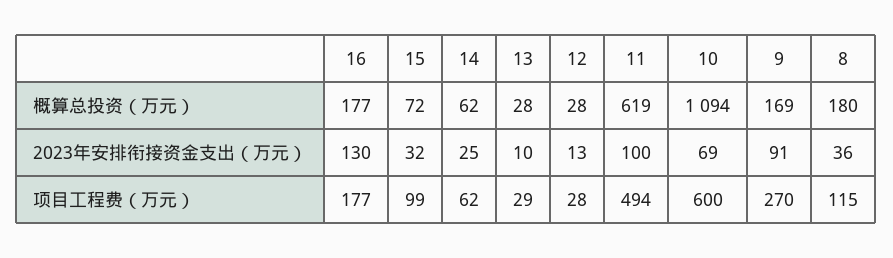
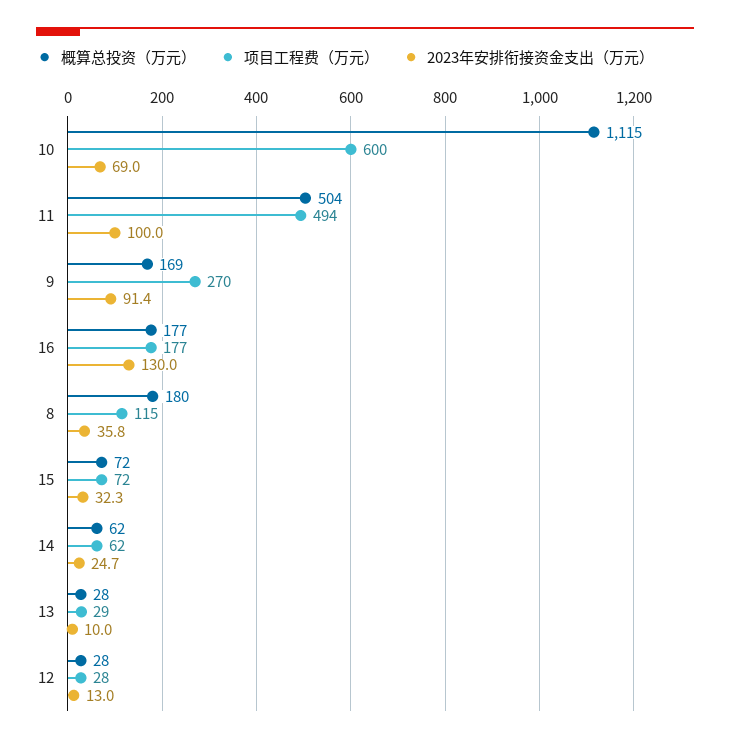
  {
    "概算总投资（万元）": {
      "16": 177,
      "15": 72,
      "14": 62,
      "13": 28,
      "12": 28,
-     "11": 619,
+     "11": 504,
-     "10": 1094,
+     "10": 1115,
      "9": 169,
      "8": 180
    },
    "2023年安排衔接资金支出（万元）": {
      "16": 130,
      "15": 32.3,
      "14": 24.7,
      "13": 10,
      "12": 13,
      "11": 100,
      "10": 69,
      "9": 91.4,
      "8": 35.8
    },
    "项目工程费（万元）": {
      "16": 177,
-     "15": 99,
+     "15": 72,
      "14": 62,
      "13": 29,
      "12": 28,
      "11": 494,
      "10": 600,
      "9": 270,
      "8": 115
    }
  }

